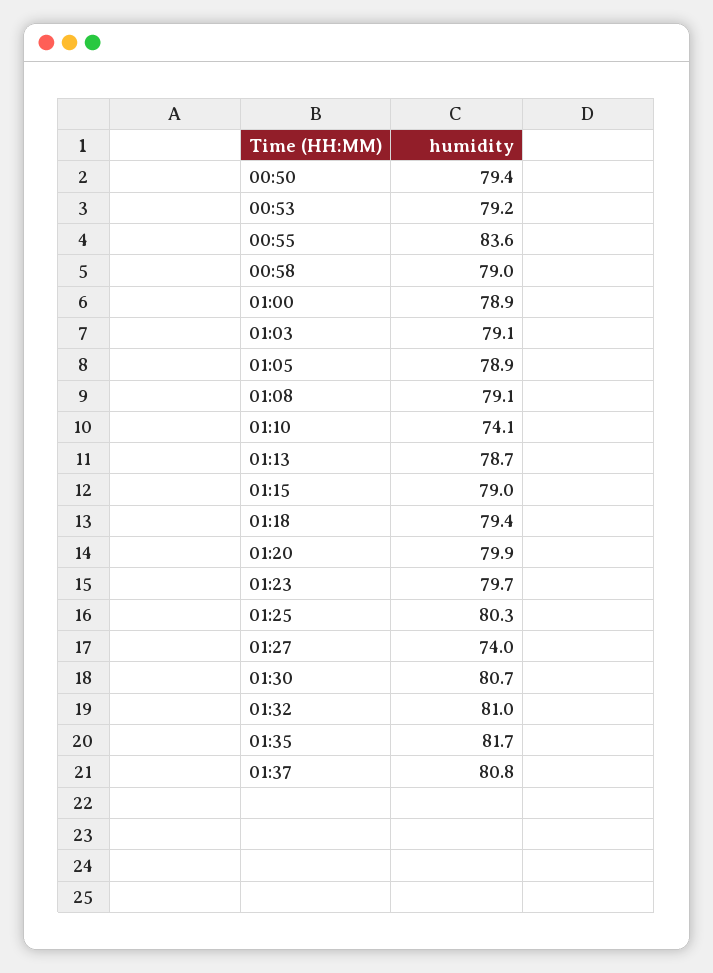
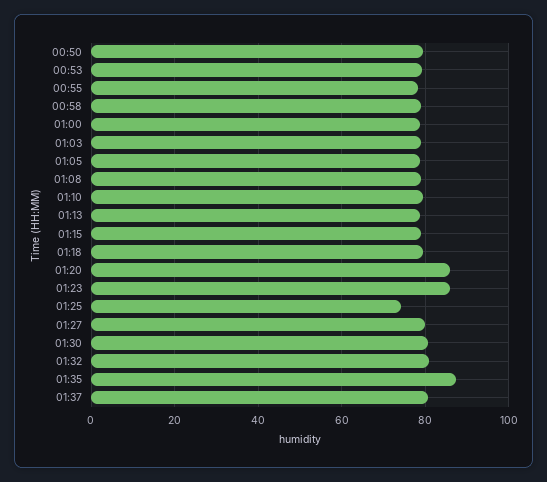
  {
    "00:50": 79.4,
    "00:53": 79.2,
-   "00:55": 83.6,
+   "00:55": 78,
    "00:58": 79,
    "01:00": 78.9,
    "01:03": 79.1,
    "01:05": 78.9,
    "01:08": 79.1,
-   "01:10": 74.1,
+   "01:10": 80,
    "01:13": 78.7,
    "01:15": 79,
    "01:18": 79.4,
-   "01:20": 79.9,
+   "01:20": 86,
-   "01:23": 79.7,
+   "01:23": 86,
-   "01:25": 80.3,
+   "01:25": 74,
-   "01:27": 74,
+   "01:27": 80,
    "01:30": 80.7,
    "01:32": 81,
-   "01:35": 81.7,
+   "01:35": 88,
    "01:37": 80.8
  }

